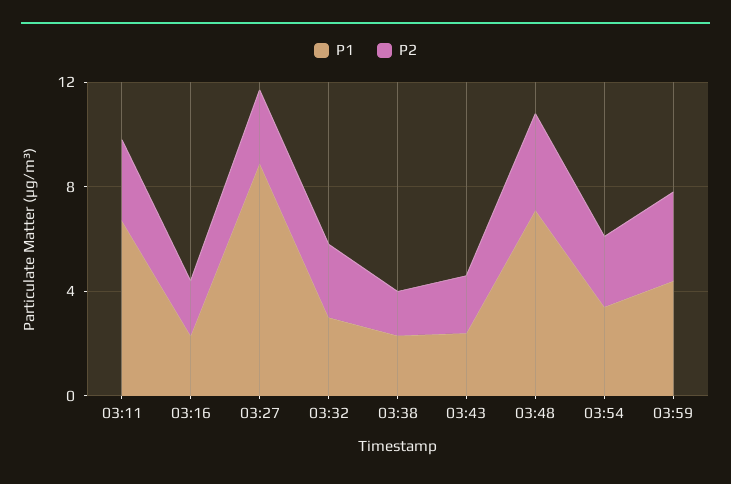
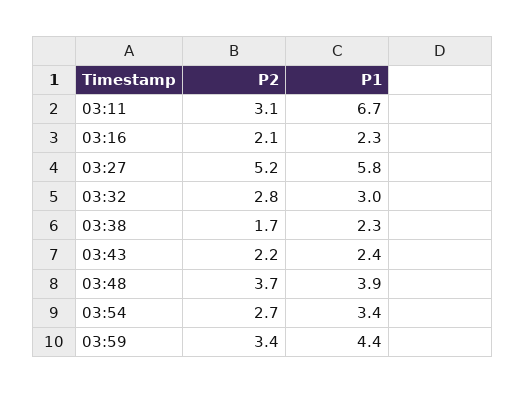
  {
    "P1": {
      "03:11": 6.7,
      "03:16": 2.3,
-     "03:27": 9,
+     "03:27": 5.8,
      "03:32": 3,
      "03:38": 2.3,
      "03:43": 2.4,
-     "03:48": 7,
+     "03:48": 3.9,
      "03:54": 3.4,
      "03:59": 4.4
    },
    "P2": {
      "03:11": 3.1,
      "03:16": 2.1,
-     "03:27": 3,
+     "03:27": 5.2,
      "03:32": 2.8,
      "03:38": 1.7,
      "03:43": 2.2,
      "03:48": 3.7,
      "03:54": 2.7,
      "03:59": 3.4
    }
  }

